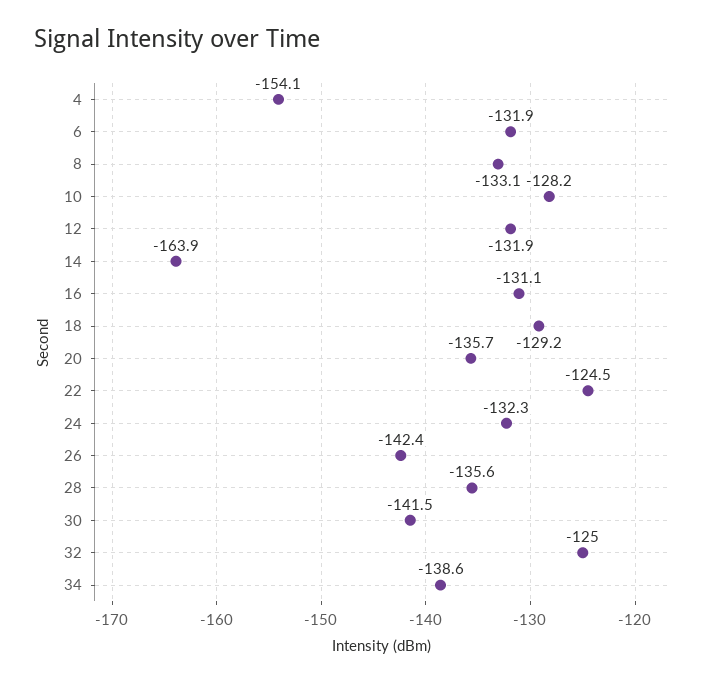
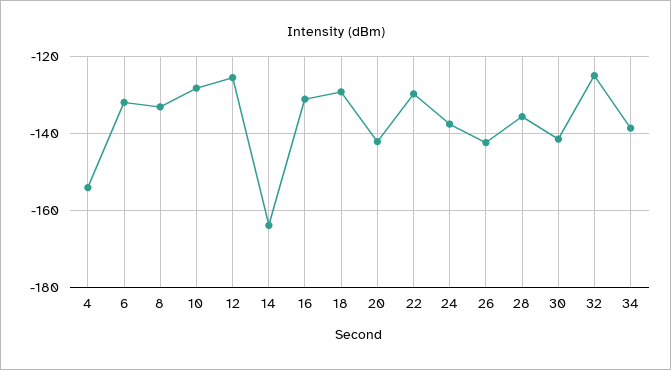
  {
    "4": -154.1,
    "6": -131.9,
    "8": -133.1,
    "10": -128.2,
-   "12": -131.9,
+   "12": -126,
    "14": -163.9,
    "16": -131.1,
    "18": -129.2,
-   "20": -135.7,
+   "20": -142,
-   "22": -124.5,
+   "22": -130,
-   "24": -132.3,
+   "24": -138,
    "26": -142.4,
    "28": -135.6,
    "30": -141.5,
    "32": -125,
    "34": -138.6
  }

